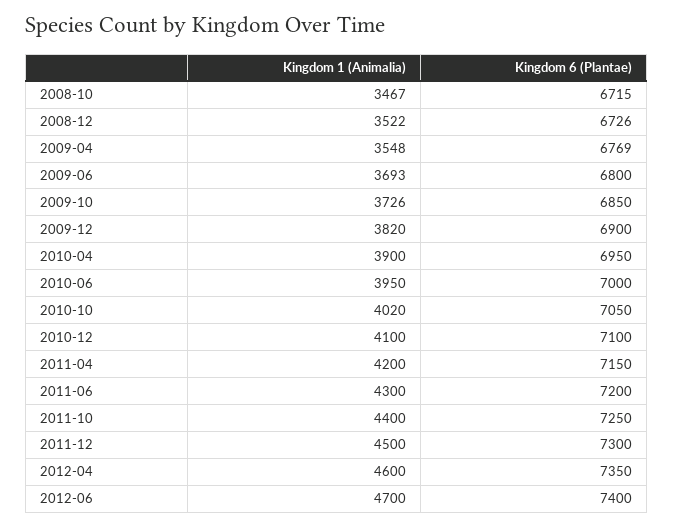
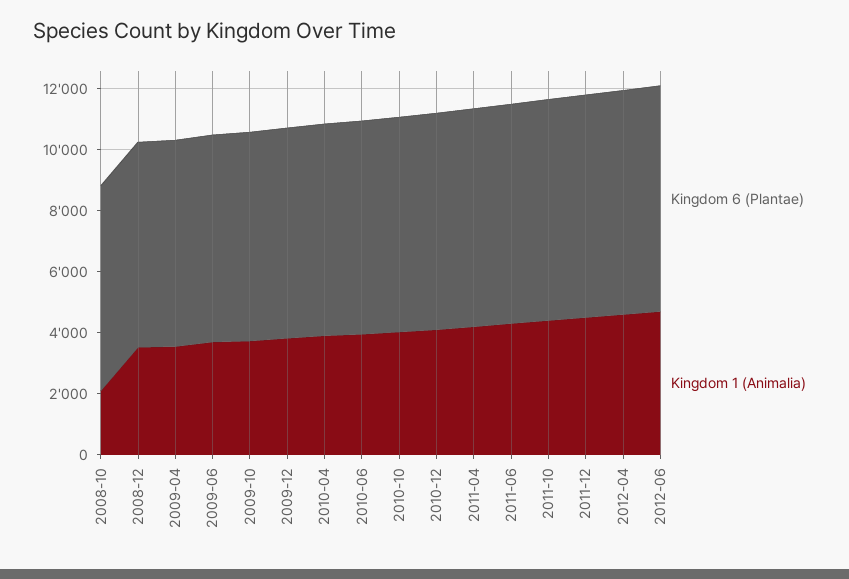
  {
    "Kingdom 1 (Animalia)": {
-     "2008-10": 3467,
+     "2008-10": 2000,
      "2008-12": 3522,
      "2009-04": 3548,
      "2009-06": 3693,
      "2009-10": 3726,
      "2009-12": 3820,
      "2010-04": 3900,
      "2010-06": 3950,
      "2010-10": 4020,
      "2010-12": 4100,
      "2011-04": 4200,
      "2011-06": 4300,
      "2011-10": 4400,
      "2011-12": 4500,
      "2012-04": 4600,
      "2012-06": 4700
    },
    "Kingdom 6 (Plantae)": {
      "2008-10": 6715,
      "2008-12": 6726,
      "2009-04": 6769,
      "2009-06": 6800,
      "2009-10": 6850,
      "2009-12": 6900,
      "2010-04": 6950,
      "2010-06": 7000,
      "2010-10": 7050,
      "2010-12": 7100,
      "2011-04": 7150,
      "2011-06": 7200,
      "2011-10": 7250,
      "2011-12": 7300,
      "2012-04": 7350,
      "2012-06": 7400
    }
  }

